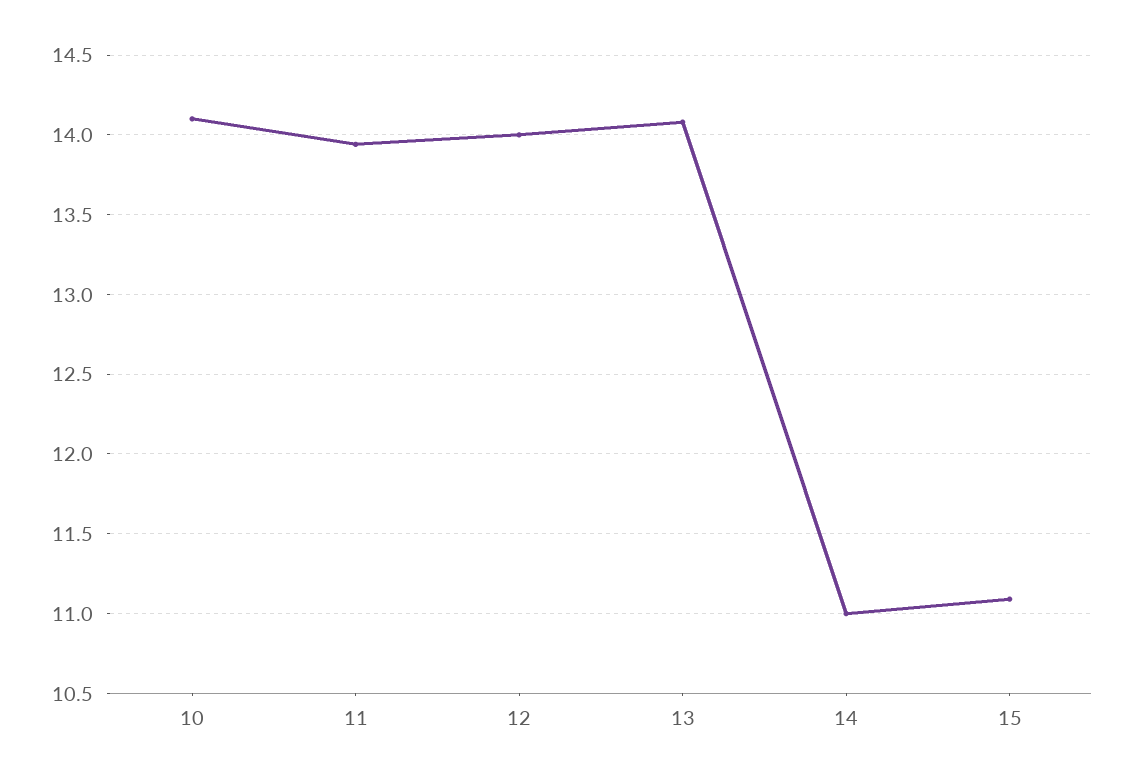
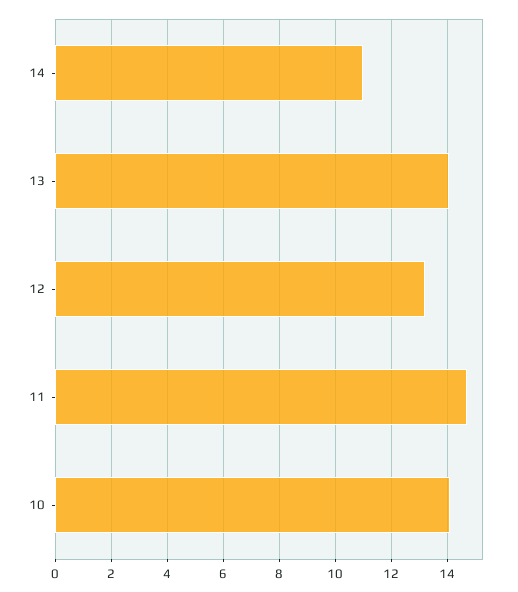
  {
    "10": 14.1,
-   "11": 13.95,
+   "11": 14.75,
-   "12": 14,
+   "12": 13.25,
    "13": 14.1,
-   "14": 11,
+   "14": 11
-   "15": 11.1
  }

